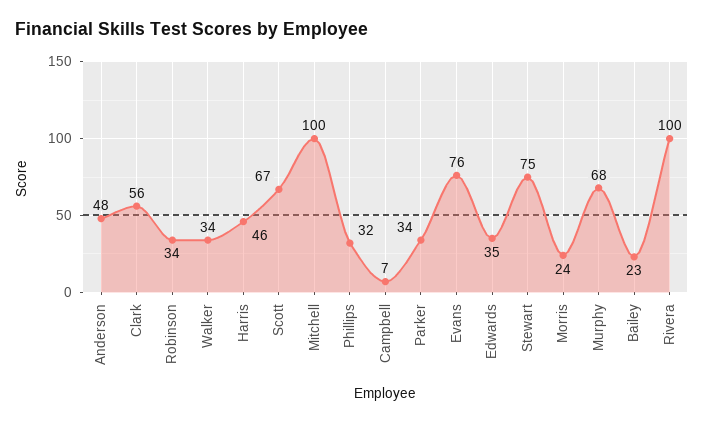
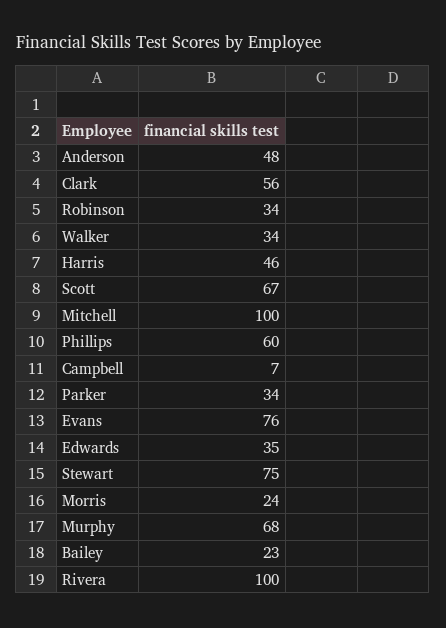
  {
    "Anderson": 48,
    "Clark": 56,
    "Robinson": 34,
    "Walker": 34,
    "Harris": 46,
    "Scott": 67,
    "Mitchell": 100,
-   "Phillips": 32,
+   "Phillips": 60,
    "Campbell": 7,
    "Parker": 34,
    "Evans": 76,
    "Edwards": 35,
    "Stewart": 75,
    "Morris": 24,
    "Murphy": 68,
    "Bailey": 23,
    "Rivera": 100
  }

